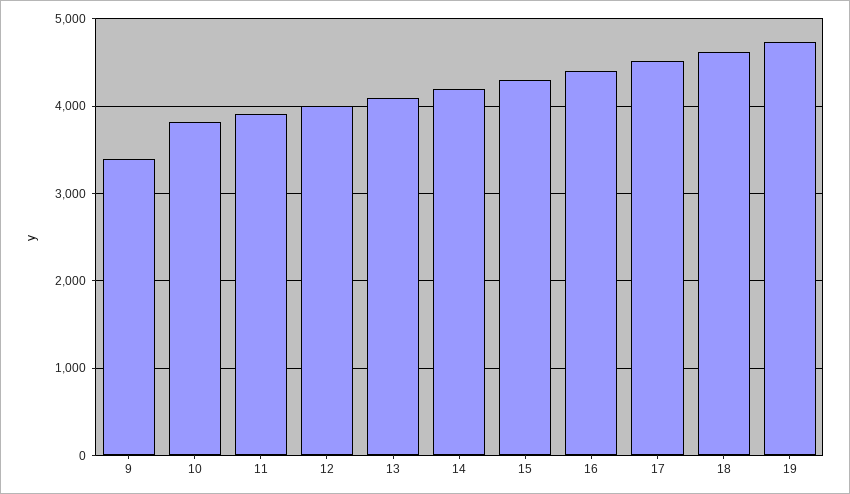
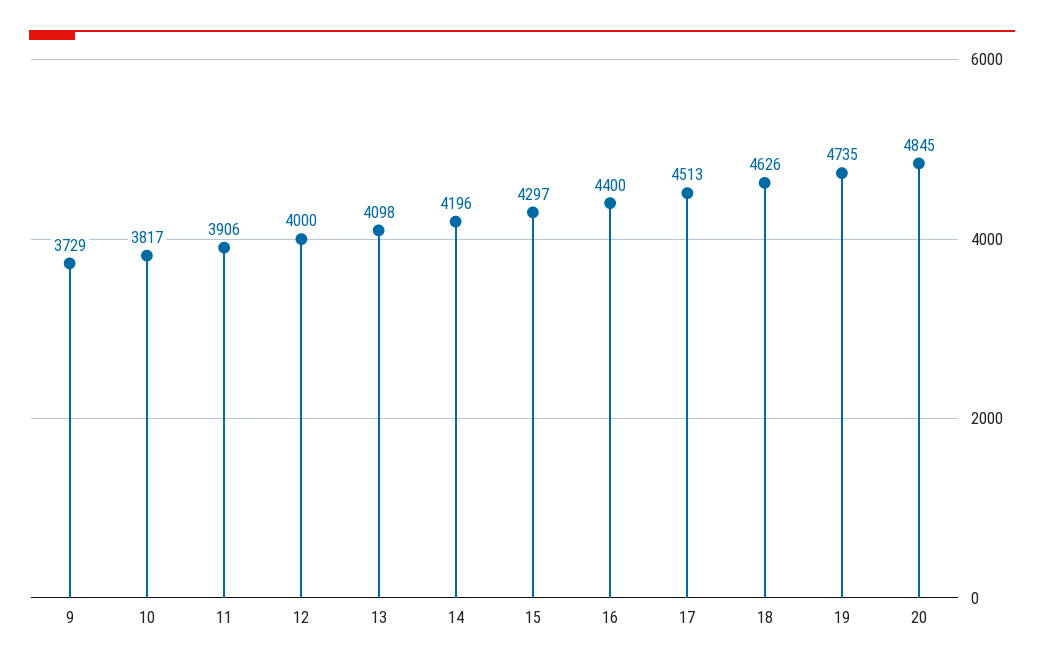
  {
-   "9": 3400,
+   "9": 3729,
    "10": 3817,
    "11": 3906,
    "12": 4000,
    "13": 4098,
    "14": 4196,
    "15": 4297,
    "16": 4400,
    "17": 4513,
    "18": 4626,
-   "19": 4735
+   "19": 4735,
+   "20": 4845
  }

